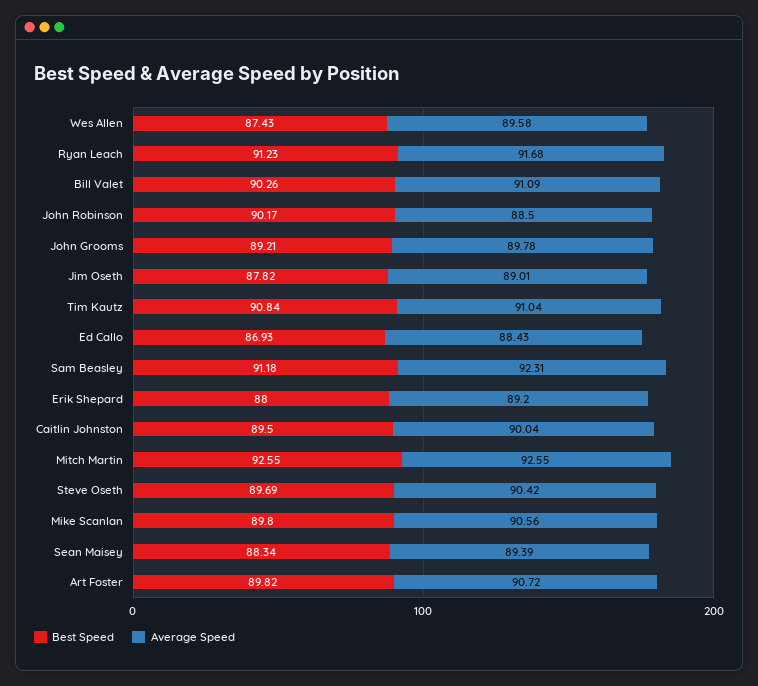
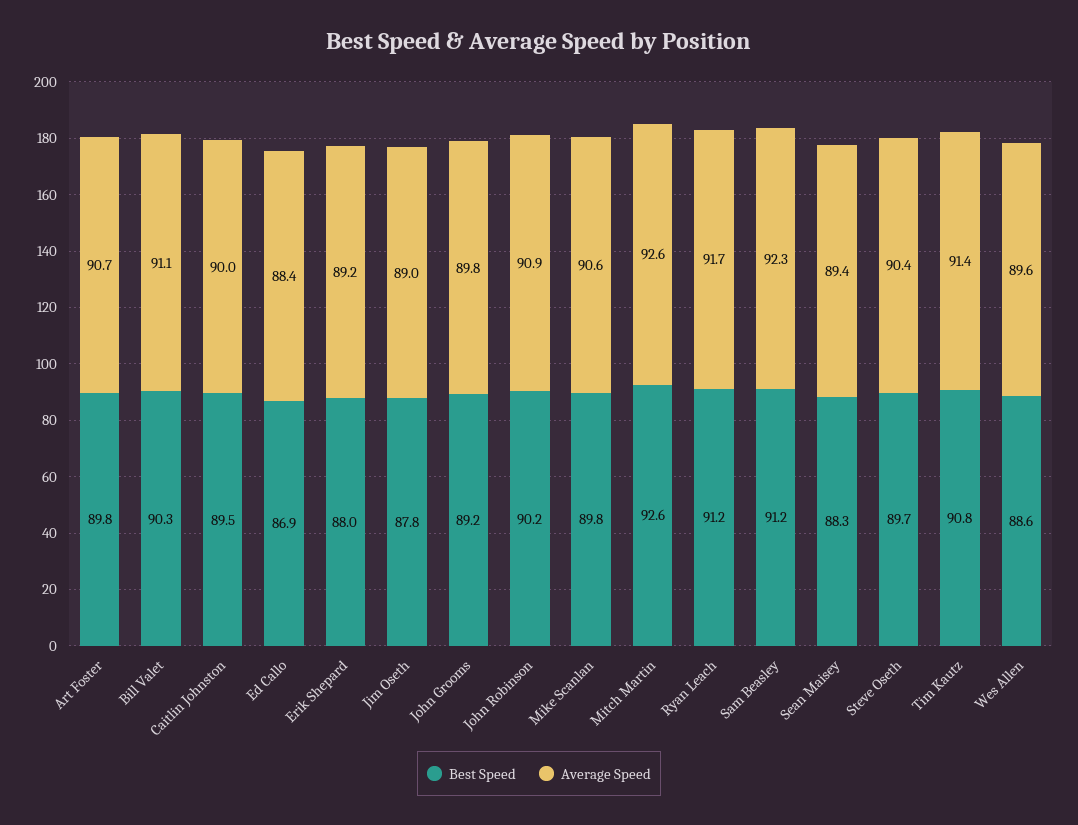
  {
    "Best Speed": {
-     "Wes Allen": 87.43,
+     "Wes Allen": 88.6,
      "Ryan Leach": 91.23,
      "Bill Valet": 90.26,
      "John Robinson": 90.17,
      "John Grooms": 89.21,
      "Jim Oseth": 87.82,
      "Tim Kautz": 90.84,
      "Ed Callo": 86.93,
      "Sam Beasley": 91.18,
      "Erik Shepard": 88,
      "Caitlin Johnston": 89.5,
      "Mitch Martin": 92.55,
      "Steve Oseth": 89.69,
      "Mike Scanlan": 89.8,
      "Sean Maisey": 88.34,
      "Art Foster": 89.82
    },
    "Average Speed": {
      "Wes Allen": 89.58,
      "Ryan Leach": 91.68,
      "Bill Valet": 91.09,
-     "John Robinson": 88.5,
+     "John Robinson": 90.9,
      "John Grooms": 89.78,
      "Jim Oseth": 89.01,
-     "Tim Kautz": 91.04,
+     "Tim Kautz": 91.4,
      "Ed Callo": 88.43,
      "Sam Beasley": 92.31,
      "Erik Shepard": 89.2,
      "Caitlin Johnston": 90.04,
      "Mitch Martin": 92.55,
      "Steve Oseth": 90.42,
      "Mike Scanlan": 90.56,
      "Sean Maisey": 89.39,
      "Art Foster": 90.72
    }
  }

